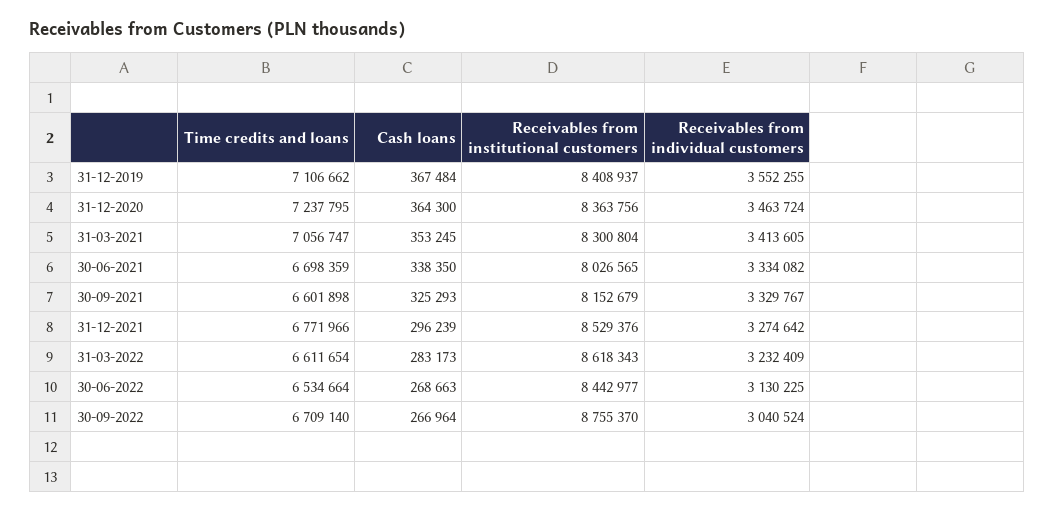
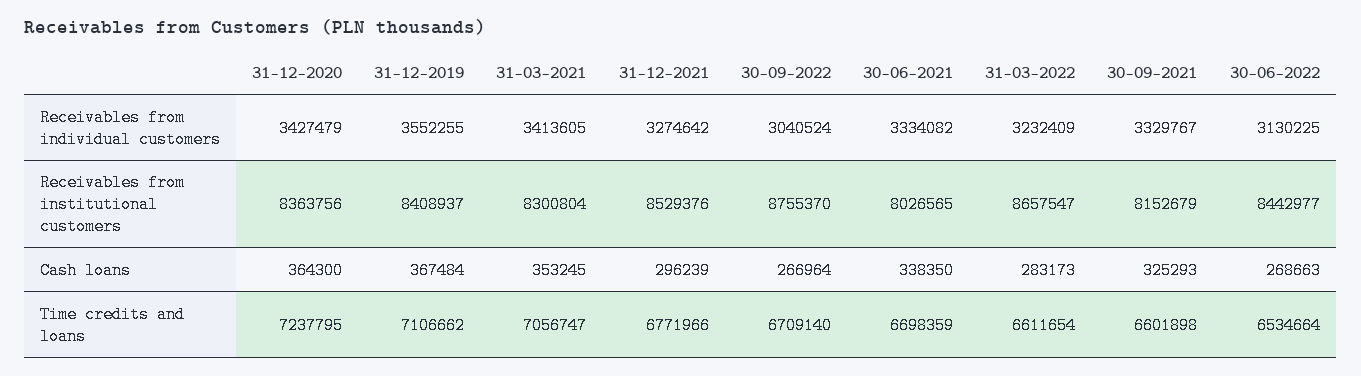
  {
    "Time credits and loans": {
      "31-12-2019": 7106662,
      "31-12-2020": 7237795,
      "31-03-2021": 7056747,
      "30-06-2021": 6698359,
      "30-09-2021": 6601898,
      "31-12-2021": 6771966,
      "31-03-2022": 6611654,
      "30-06-2022": 6534664,
      "30-09-2022": 6709140
    },
    "Cash loans": {
      "31-12-2019": 367484,
      "31-12-2020": 364300,
      "31-03-2021": 353245,
      "30-06-2021": 338350,
      "30-09-2021": 325293,
      "31-12-2021": 296239,
      "31-03-2022": 283173,
      "30-06-2022": 268663,
      "30-09-2022": 266964
    },
    "Receivables from institutional customers": {
      "31-12-2019": 8408937,
      "31-12-2020": 8363756,
      "31-03-2021": 8300804,
      "30-06-2021": 8026565,
      "30-09-2021": 8152679,
      "31-12-2021": 8529376,
-     "31-03-2022": 8618343,
+     "31-03-2022": 8657547,
      "30-06-2022": 8442977,
      "30-09-2022": 8755370
    },
    "Receivables from individual customers": {
      "31-12-2019": 3552255,
-     "31-12-2020": 3463724,
+     "31-12-2020": 3427479,
      "31-03-2021": 3413605,
      "30-06-2021": 3334082,
      "30-09-2021": 3329767,
      "31-12-2021": 3274642,
      "31-03-2022": 3232409,
      "30-06-2022": 3130225,
      "30-09-2022": 3040524
    }
  }

